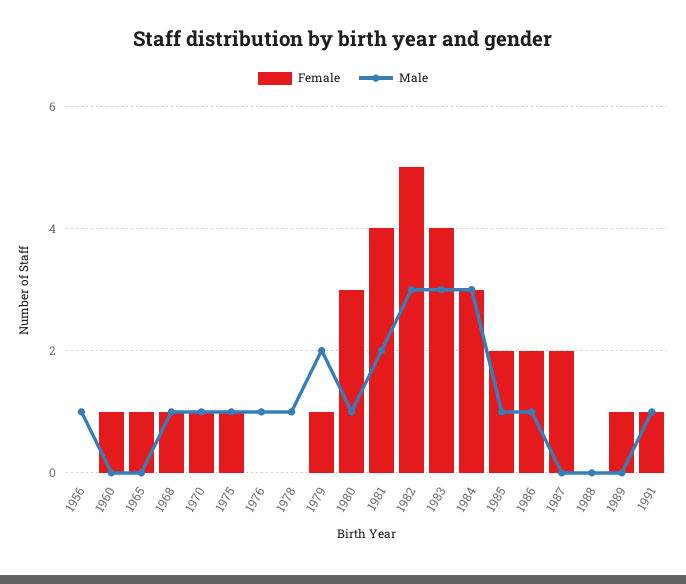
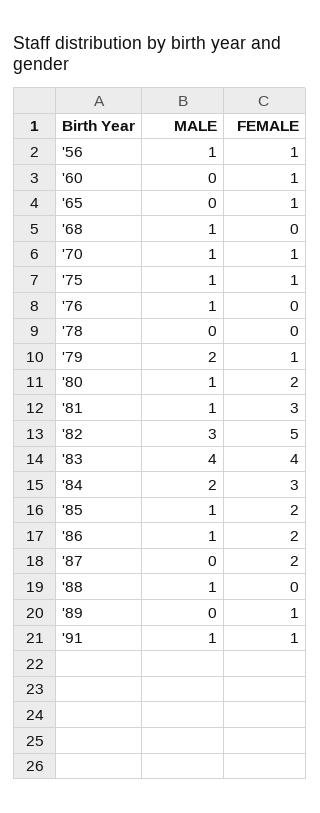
  {
    "Female": {
-     "1956": 0,
+     "1956": 1,
      "1960": 1,
      "1965": 1,
-     "1968": 1,
+     "1968": 0,
      "1970": 1,
      "1975": 1,
      "1976": 0,
      "1978": 0,
      "1979": 1,
-     "1980": 3,
+     "1980": 2,
-     "1981": 4,
+     "1981": 3,
      "1982": 5,
      "1983": 4,
      "1984": 3,
      "1985": 2,
      "1986": 2,
      "1987": 2,
      "1988": 0,
      "1989": 1,
      "1991": 1
    },
    "Male": {
      "1956": 1,
      "1960": 0,
      "1965": 0,
      "1968": 1,
      "1970": 1,
      "1975": 1,
      "1976": 1,
-     "1978": 1,
+     "1978": 0,
      "1979": 2,
      "1980": 1,
-     "1981": 2,
+     "1981": 1,
      "1982": 3,
-     "1983": 3,
+     "1983": 4,
-     "1984": 3,
+     "1984": 2,
      "1985": 1,
      "1986": 1,
      "1987": 0,
-     "1988": 0,
+     "1988": 1,
      "1989": 0,
      "1991": 1
    }
  }

